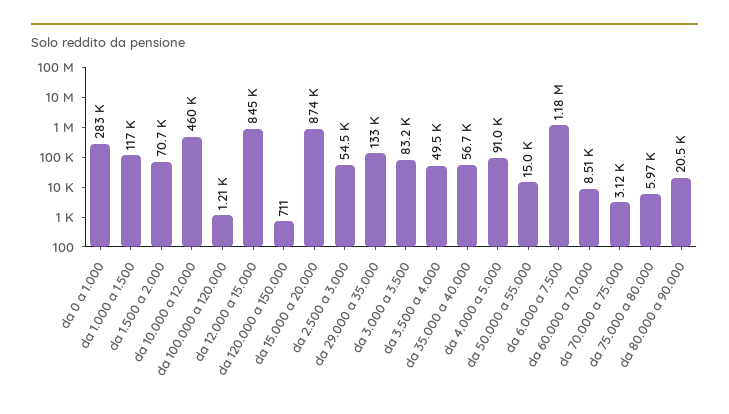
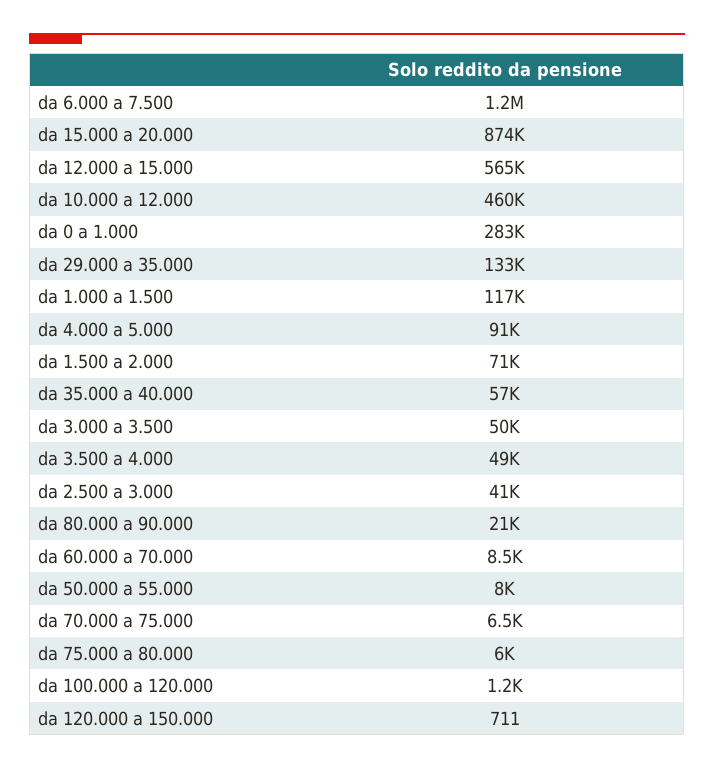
  {
    "da 0 a 1.000": 283000,
    "da 1.000 a 1.500": 117000,
    "da 1.500 a 2.000": 70700,
    "da 10.000 a 12.000": 460000,
    "da 100.000 a 120.000": 1210,
-   "da 12.000 a 15.000": 845000,
+   "da 12.000 a 15.000": 565000,
    "da 120.000 a 150.000": 711,
    "da 15.000 a 20.000": 874000,
-   "da 2.500 a 3.000": 54500,
+   "da 2.500 a 3.000": 41000,
    "da 29.000 a 35.000": 133000,
-   "da 3.000 a 3.500": 83200,
+   "da 3.000 a 3.500": 50000,
    "da 3.500 a 4.000": 49500,
    "da 35.000 a 40.000": 56700,
    "da 4.000 a 5.000": 91000,
-   "da 50.000 a 55.000": 15000,
+   "da 50.000 a 55.000": 8000,
    "da 6.000 a 7.500": 1180000,
    "da 60.000 a 70.000": 8510,
-   "da 70.000 a 75.000": 3120,
+   "da 70.000 a 75.000": 6500,
    "da 75.000 a 80.000": 5970,
    "da 80.000 a 90.000": 20500
  }

